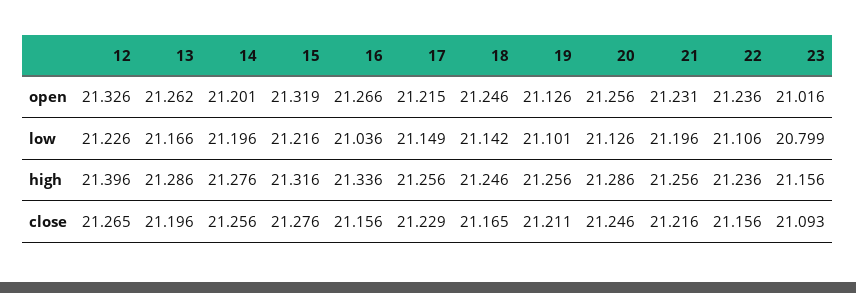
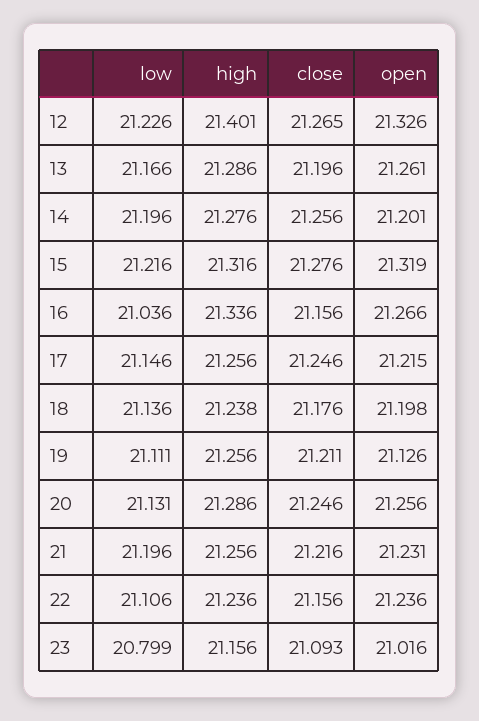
  {
    "12": {
      "open": 21.326,
      "low": 21.226,
-     "high": 21.396,
+     "high": 21.401,
      "close": 21.265
    },
    "13": {
-     "open": 21.262,
+     "open": 21.261,
      "low": 21.166,
      "high": 21.286,
      "close": 21.196
    },
    "14": {
      "open": 21.201,
      "low": 21.196,
      "high": 21.276,
      "close": 21.256
    },
    "15": {
      "open": 21.319,
      "low": 21.216,
      "high": 21.316,
      "close": 21.276
    },
    "16": {
      "open": 21.266,
      "low": 21.036,
      "high": 21.336,
      "close": 21.156
    },
    "17": {
      "open": 21.215,
-     "low": 21.149,
+     "low": 21.146,
      "high": 21.256,
-     "close": 21.229
+     "close": 21.246
    },
    "18": {
-     "open": 21.246,
+     "open": 21.198,
-     "low": 21.142,
+     "low": 21.136,
-     "high": 21.246,
+     "high": 21.238,
-     "close": 21.165
+     "close": 21.176
    },
    "19": {
      "open": 21.126,
-     "low": 21.101,
+     "low": 21.111,
      "high": 21.256,
      "close": 21.211
    },
    "20": {
      "open": 21.256,
-     "low": 21.126,
+     "low": 21.131,
      "high": 21.286,
      "close": 21.246
    },
    "21": {
      "open": 21.231,
      "low": 21.196,
      "high": 21.256,
      "close": 21.216
    },
    "22": {
      "open": 21.236,
      "low": 21.106,
      "high": 21.236,
      "close": 21.156
    },
    "23": {
      "open": 21.016,
      "low": 20.799,
      "high": 21.156,
      "close": 21.093
    }
  }

